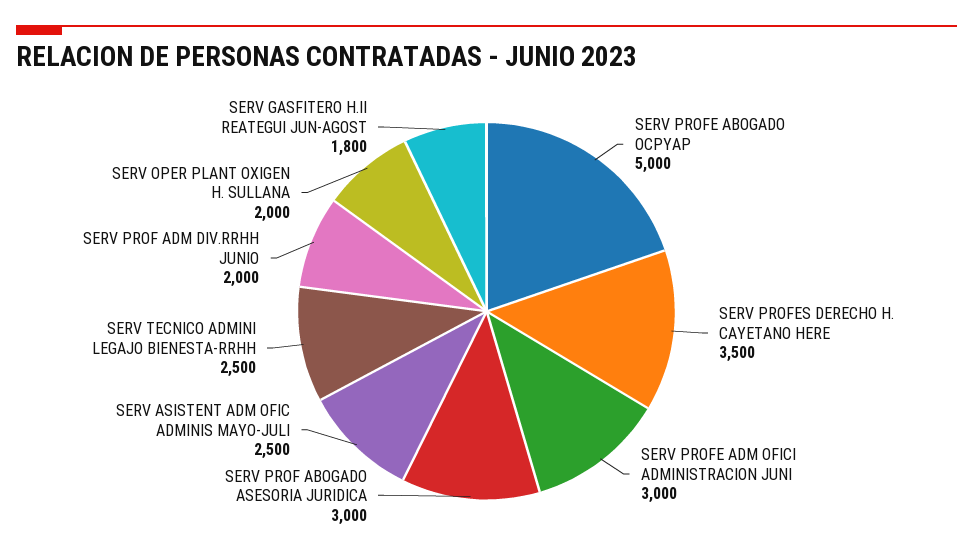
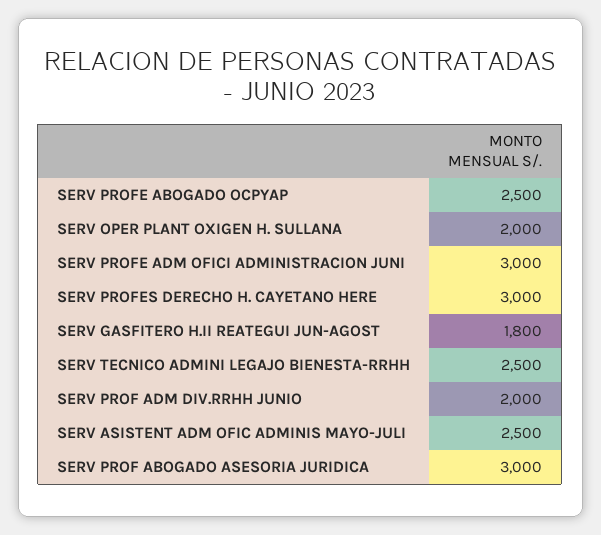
  {
-   "SERV PROFE ABOGADO OCPYAP": 5000,
+   "SERV PROFE ABOGADO OCPYAP": 2500,
-   "SERV PROFES DERECHO H. CAYETANO HERE": 3500,
+   "SERV PROFES DERECHO H. CAYETANO HERE": 3000,
    "SERV PROFE ADM OFICI ADMINISTRACION JUNI": 3000,
    "SERV PROF ABOGADO ASESORIA JURIDICA": 3000,
    "SERV ASISTENT ADM OFIC ADMINIS MAYO-JULI": 2500,
    "SERV TECNICO ADMINI LEGAJO BIENESTA-RRHH": 2500,
    "SERV PROF ADM DIV.RRHH JUNIO": 2000,
    "SERV OPER PLANT OXIGEN H. SULLANA": 2000,
    "SERV GASFITERO H.II REATEGUI JUN-AGOST": 1800
  }

